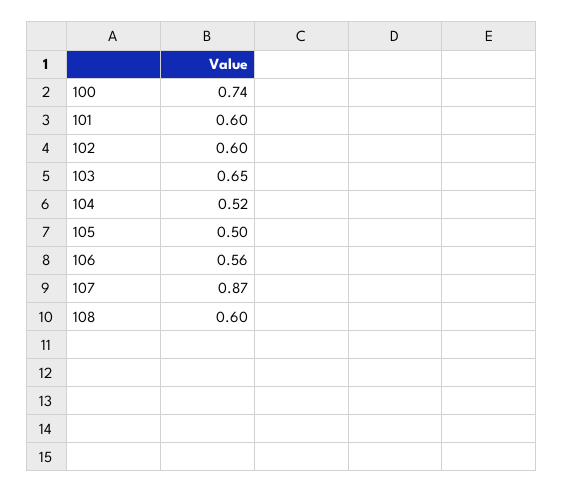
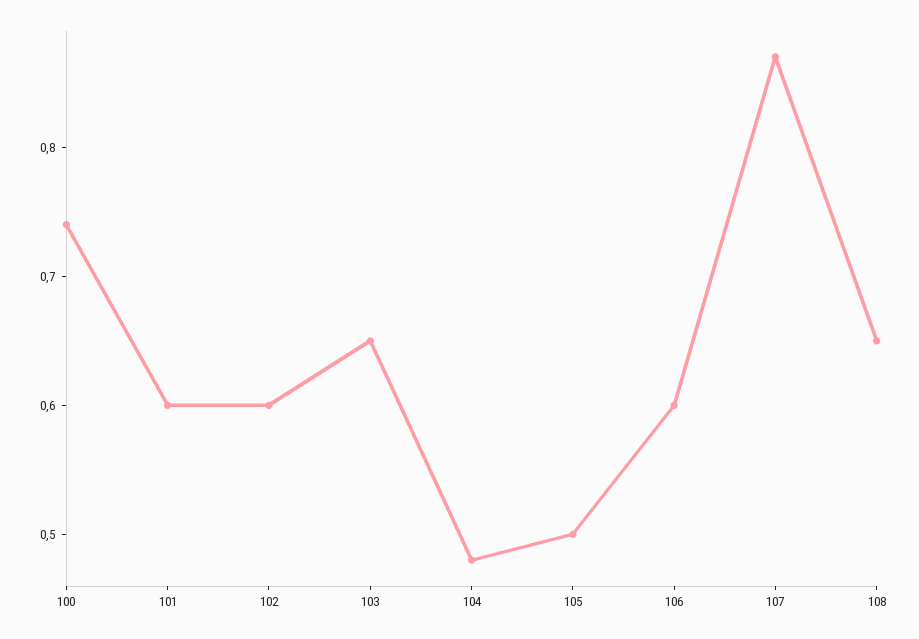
  {
    "100": 0.74,
    "101": 0.6,
    "102": 0.6,
    "103": 0.65,
-   "104": 0.52,
+   "104": 0.48,
    "105": 0.5,
-   "106": 0.56,
+   "106": 0.6,
    "107": 0.87,
-   "108": 0.6
+   "108": 0.65
  }

